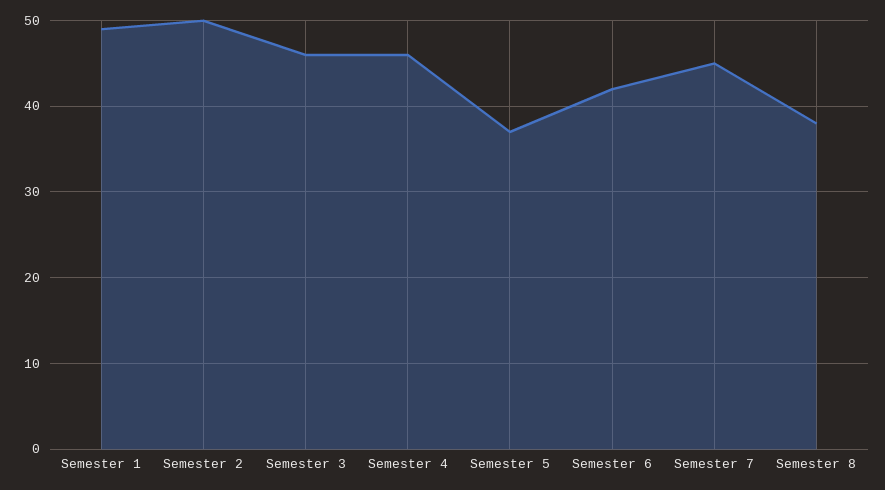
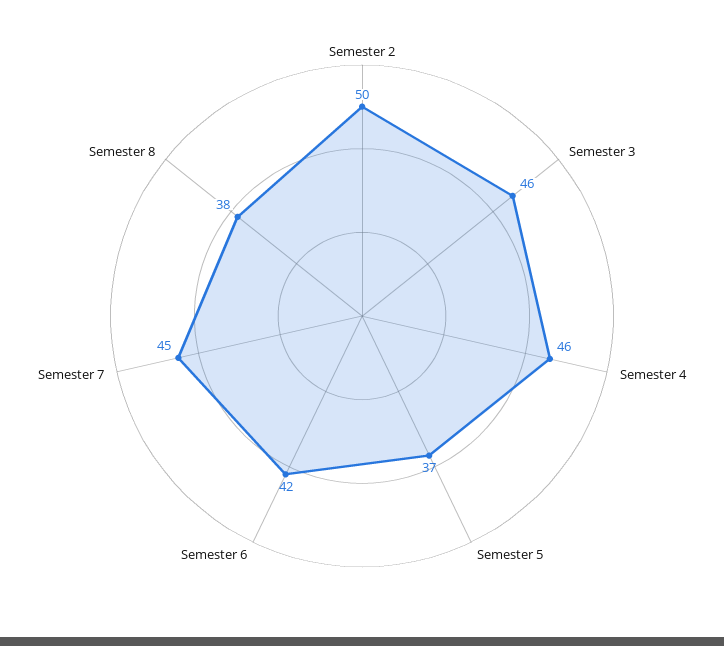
  {
-   "Semester 1": 49,
    "Semester 2": 50,
    "Semester 3": 46,
    "Semester 4": 46,
    "Semester 5": 37,
    "Semester 6": 42,
    "Semester 7": 45,
    "Semester 8": 38
  }

